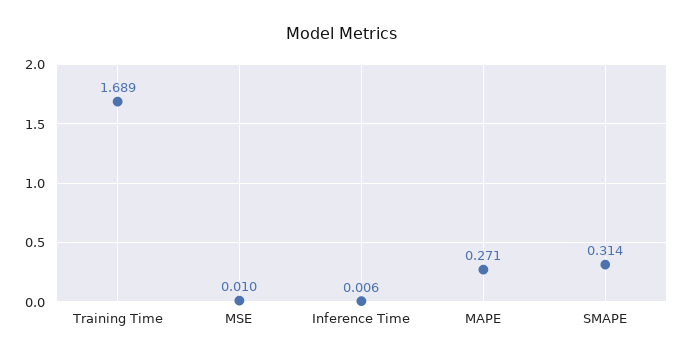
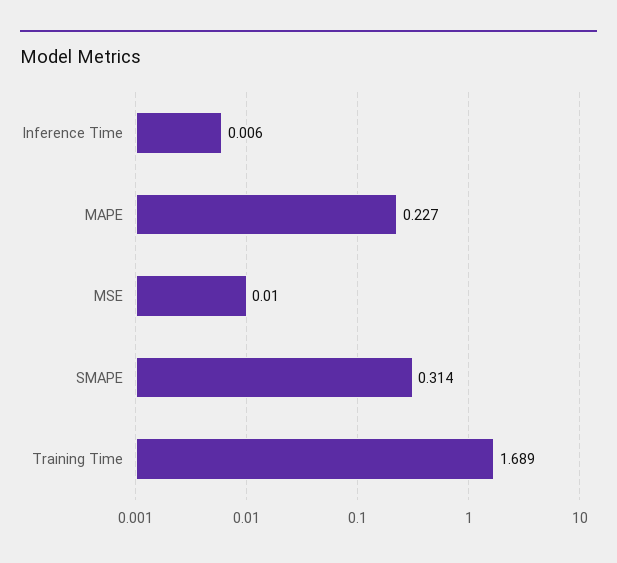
  {
    "Training Time": 1.689,
    "MSE": 0.01,
    "Inference Time": 0.006,
-   "MAPE": 0.271,
+   "MAPE": 0.227,
    "SMAPE": 0.314
  }

